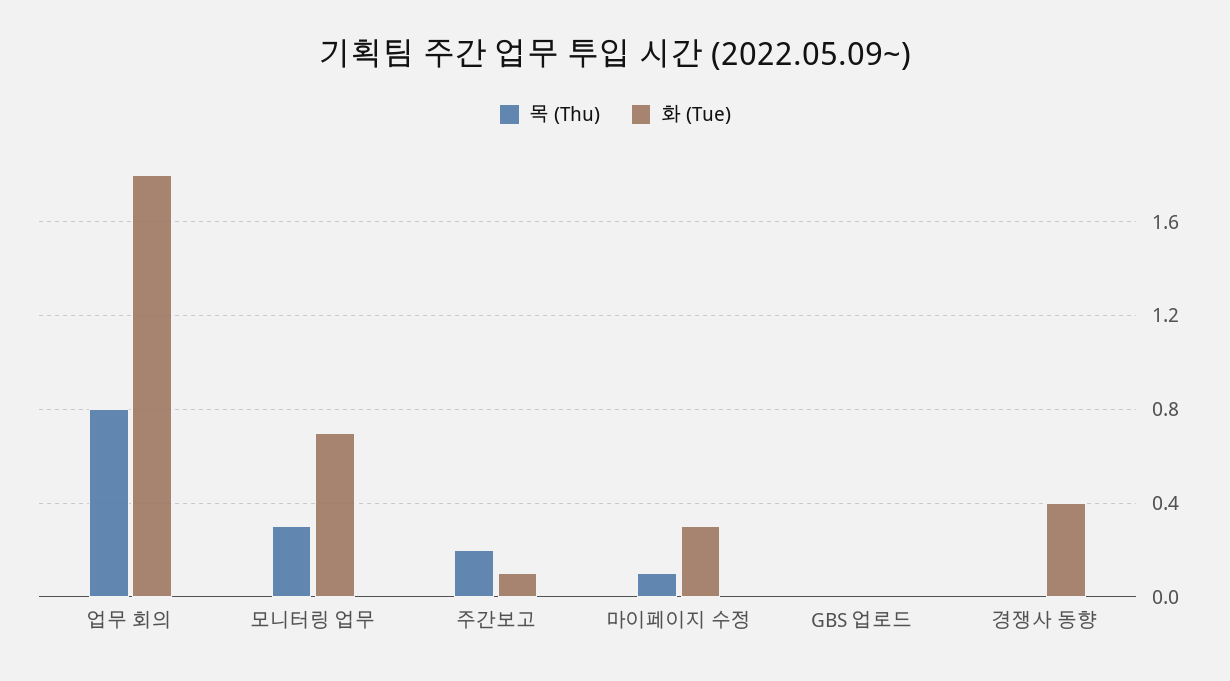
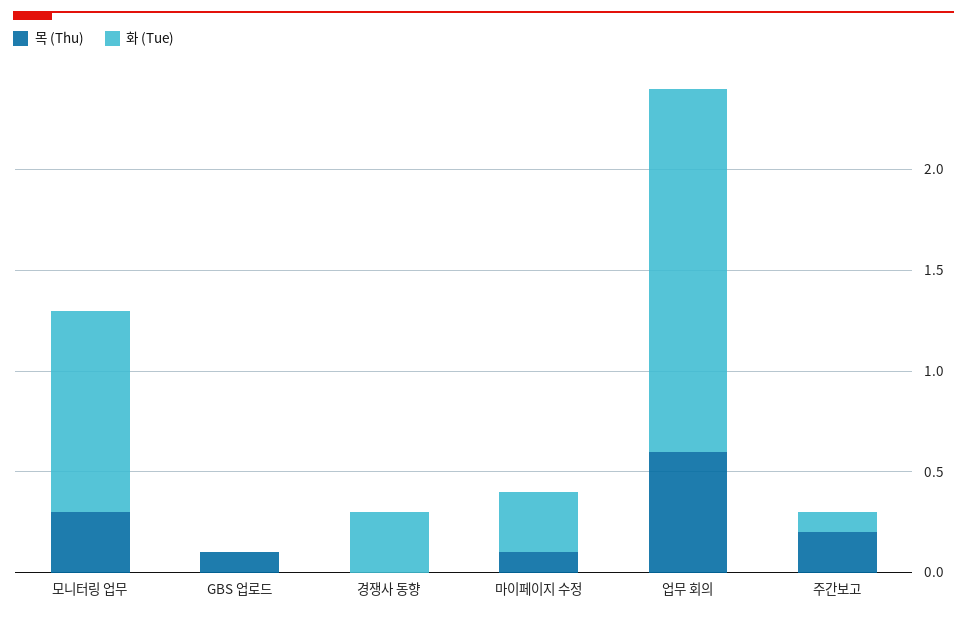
  {
    "목 (Thu)": {
-     "업무 회의": 0.8,
+     "업무 회의": 0.6,
      "모니터링 업무": 0.3,
      "주간보고": 0.2,
      "마이페이지 수정": 0.1,
-     "GBS 업로드": 0,
+     "GBS 업로드": 0.1,
      "경쟁사 동향": 0
    },
    "화 (Tue)": {
      "업무 회의": 1.8,
-     "모니터링 업무": 0.7,
+     "모니터링 업무": 1,
      "주간보고": 0.1,
      "마이페이지 수정": 0.3,
      "GBS 업로드": 0,
-     "경쟁사 동향": 0.4
+     "경쟁사 동향": 0.3
    }
  }

